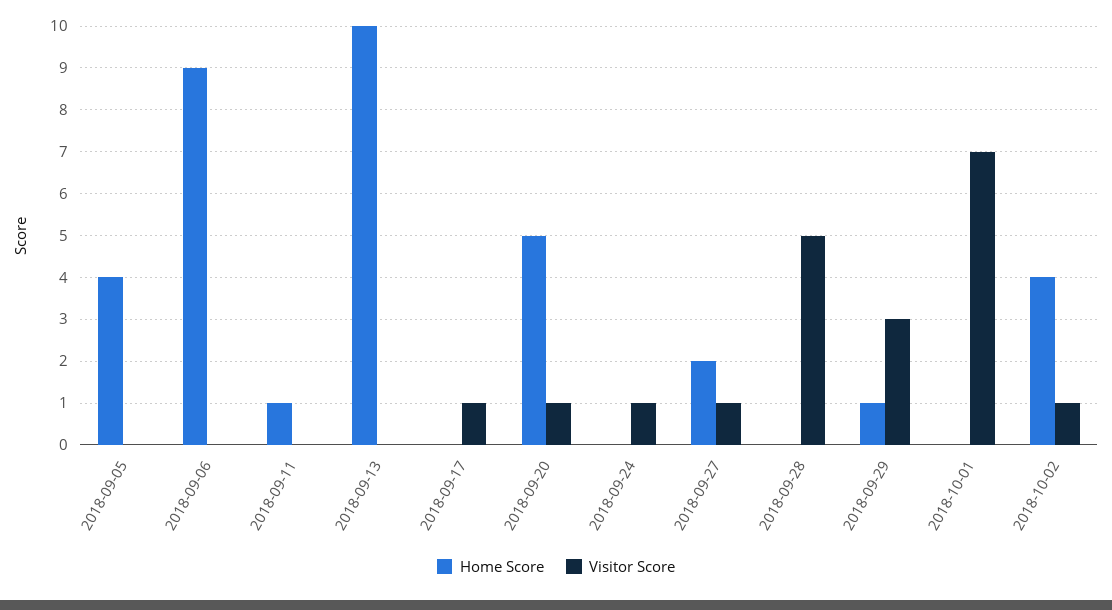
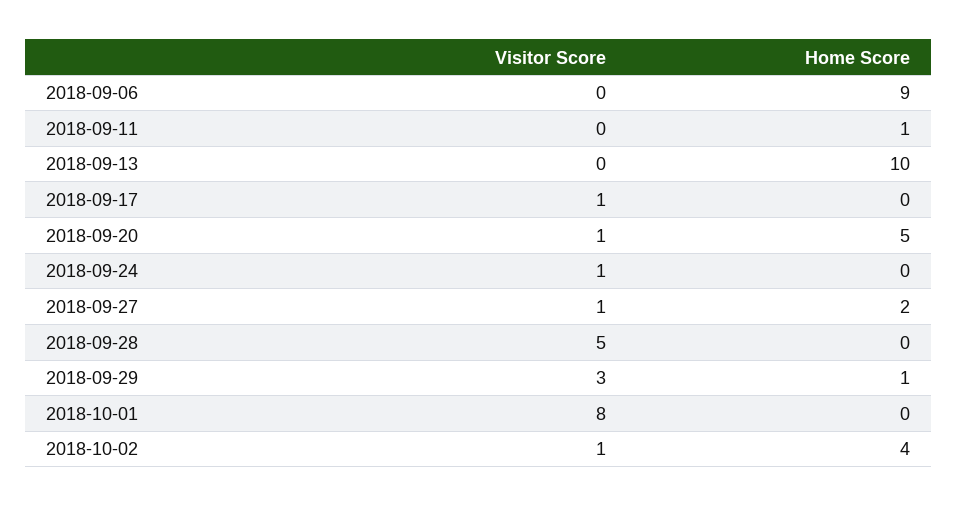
  {
    "Home Score": {
-     "2018-09-05": 4,
      "2018-09-06": 9,
      "2018-09-11": 1,
      "2018-09-13": 10,
      "2018-09-17": 0,
      "2018-09-20": 5,
      "2018-09-24": 0,
      "2018-09-27": 2,
      "2018-09-28": 0,
      "2018-09-29": 1,
      "2018-10-01": 0,
      "2018-10-02": 4
    },
    "Visitor Score": {
-     "2018-09-05": 0,
      "2018-09-06": 0,
      "2018-09-11": 0,
      "2018-09-13": 0,
      "2018-09-17": 1,
      "2018-09-20": 1,
      "2018-09-24": 1,
      "2018-09-27": 1,
      "2018-09-28": 5,
      "2018-09-29": 3,
-     "2018-10-01": 7,
+     "2018-10-01": 8,
      "2018-10-02": 1
    }
  }

